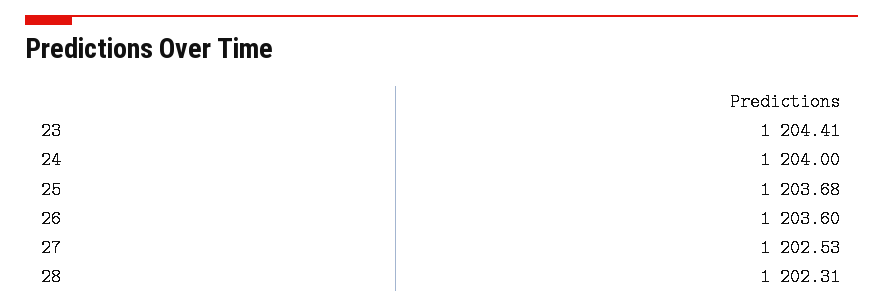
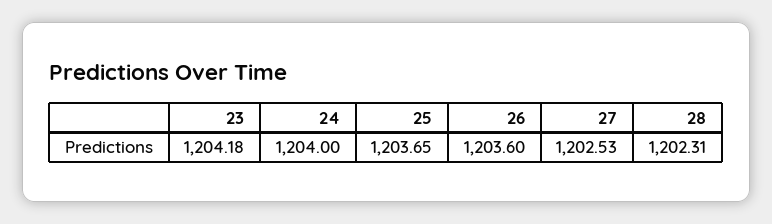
  {
-   "23": 1204.41,
+   "23": 1204.18,
    "24": 1204,
-   "25": 1203.68,
+   "25": 1203.65,
    "26": 1203.6,
    "27": 1202.53,
    "28": 1202.31
  }

